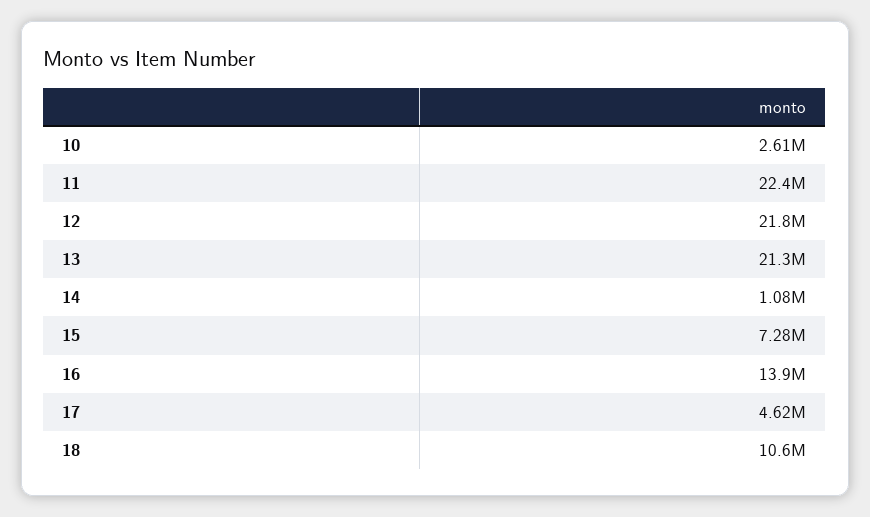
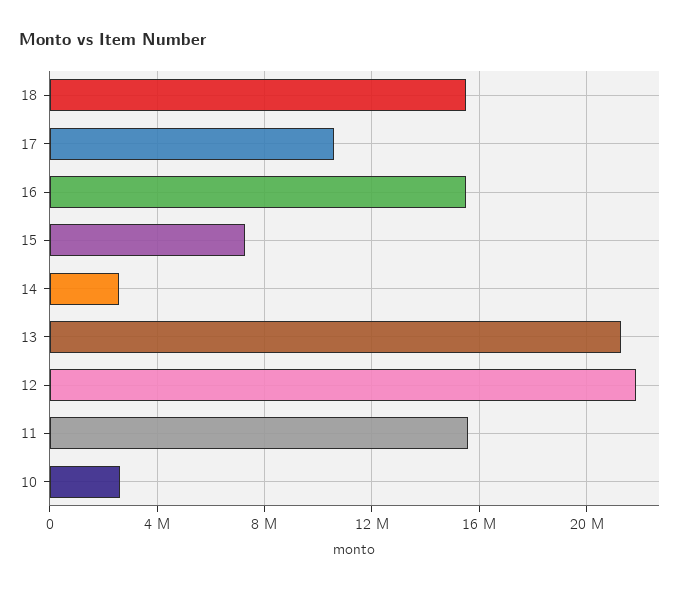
  {
    "10": 2610000,
-   "11": 22400000,
+   "11": 15500000,
    "12": 21800000,
    "13": 21300000,
-   "14": 1080000,
+   "14": 2500000,
    "15": 7280000,
-   "16": 13900000,
+   "16": 15500000,
-   "17": 4620000,
+   "17": 10500000,
-   "18": 10600000
+   "18": 15500000
  }

